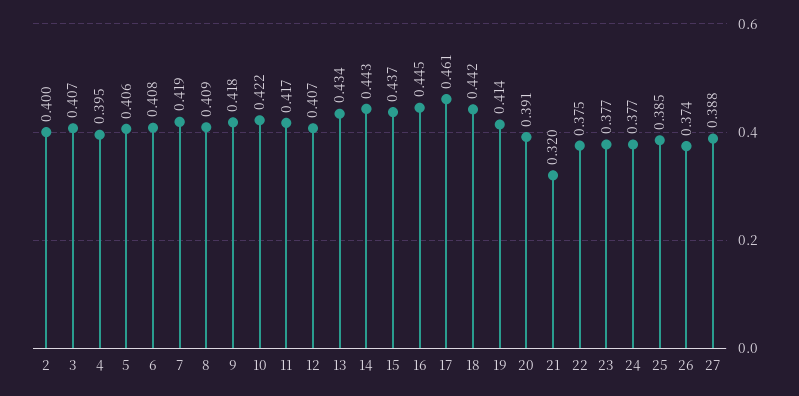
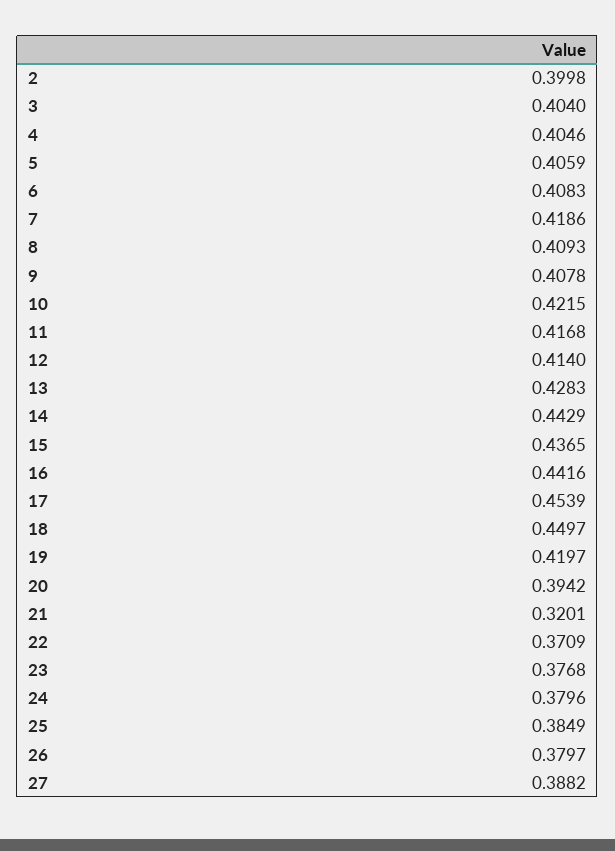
  {
    "2": 0.3998,
-   "3": 0.407,
+   "3": 0.404,
-   "4": 0.395,
+   "4": 0.4046,
    "5": 0.4059,
    "6": 0.4083,
    "7": 0.4186,
    "8": 0.4093,
-   "9": 0.418,
+   "9": 0.4078,
    "10": 0.4215,
    "11": 0.4168,
-   "12": 0.407,
+   "12": 0.414,
-   "13": 0.434,
+   "13": 0.4283,
    "14": 0.4429,
    "15": 0.4365,
-   "16": 0.445,
+   "16": 0.4416,
-   "17": 0.461,
+   "17": 0.4539,
-   "18": 0.442,
+   "18": 0.4497,
-   "19": 0.414,
+   "19": 0.4197,
-   "20": 0.391,
+   "20": 0.3942,
    "21": 0.3201,
-   "22": 0.375,
+   "22": 0.3709,
    "23": 0.3768,
-   "24": 0.377,
+   "24": 0.3796,
    "25": 0.3849,
-   "26": 0.374,
+   "26": 0.3797,
    "27": 0.3882
  }

